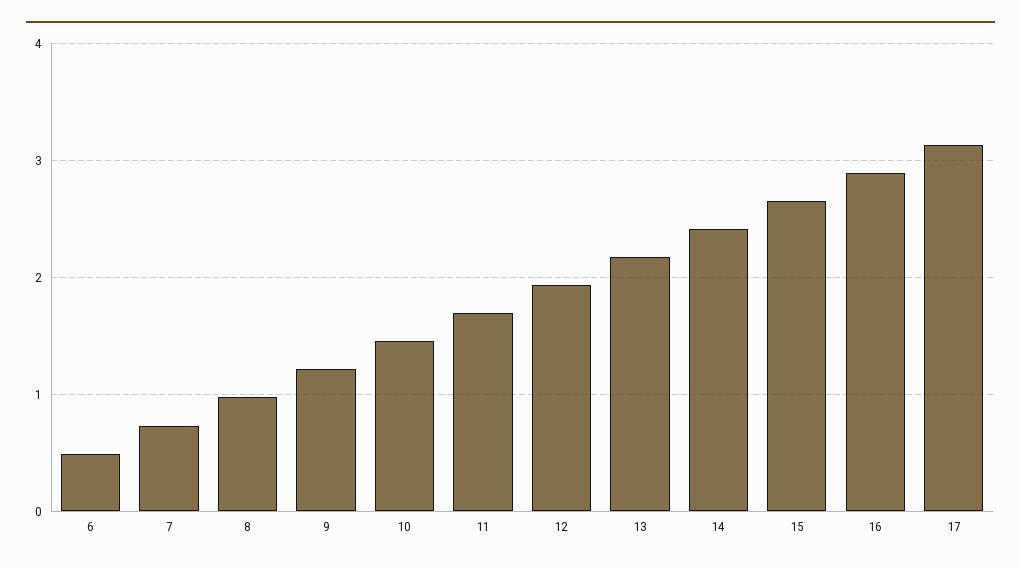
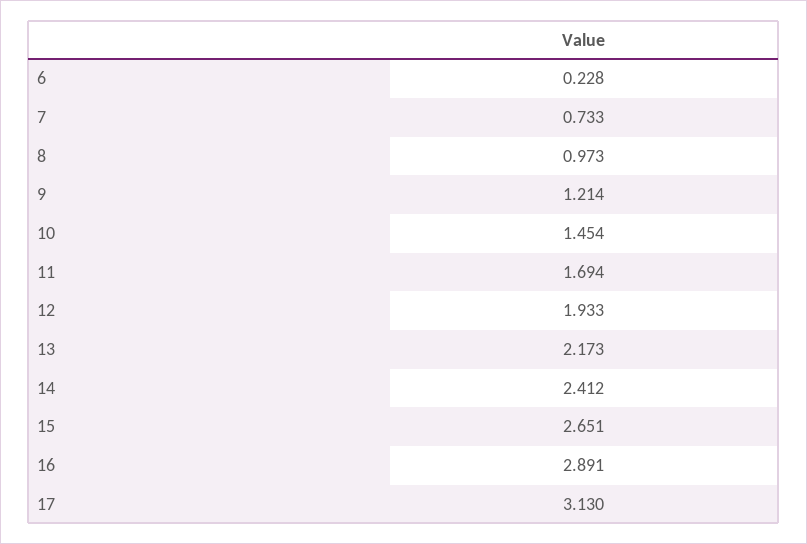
  {
-   "6": 0.5,
+   "6": 0.228,
    "7": 0.733,
    "8": 0.973,
    "9": 1.214,
    "10": 1.454,
    "11": 1.694,
    "12": 1.933,
    "13": 2.173,
    "14": 2.412,
    "15": 2.651,
    "16": 2.891,
    "17": 3.13
  }

